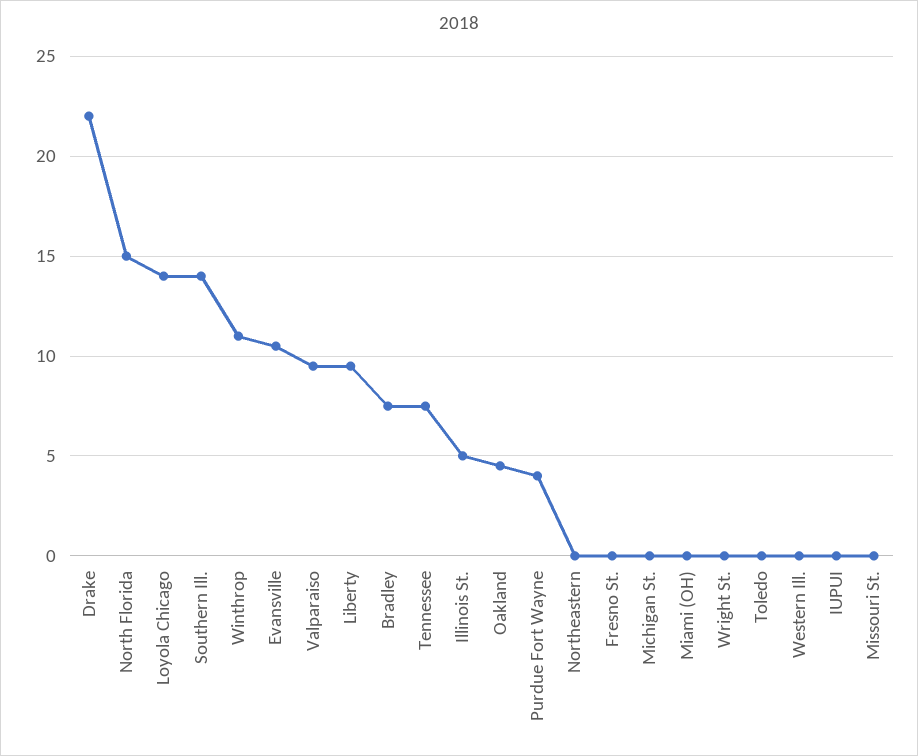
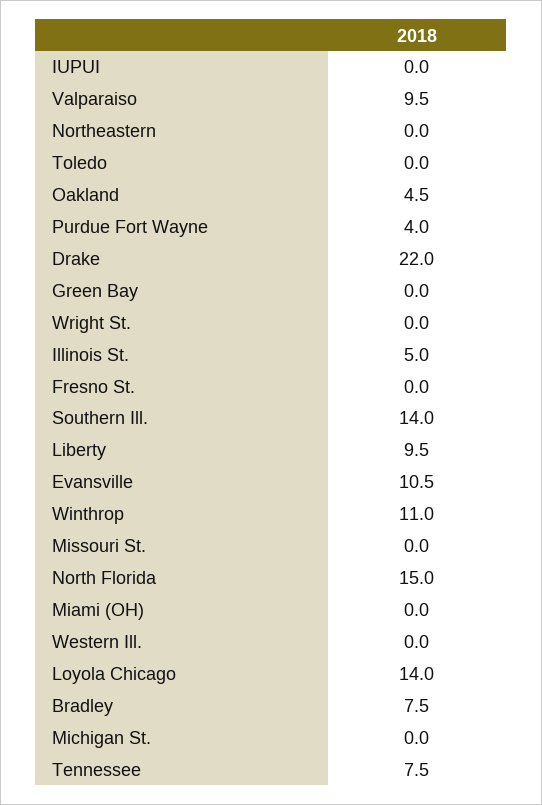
  {
    "Drake": 22,
    "North Florida": 15,
    "Loyola Chicago": 14,
    "Southern Ill.": 14,
    "Winthrop": 11,
    "Evansville": 10.5,
    "Valparaiso": 9.5,
    "Liberty": 9.5,
    "Bradley": 7.5,
    "Tennessee": 7.5,
    "Illinois St.": 5,
    "Oakland": 4.5,
    "Purdue Fort Wayne": 4,
    "Northeastern": 0,
    "Fresno St.": 0,
    "Michigan St.": 0,
    "Miami (OH)": 0,
    "Wright St.": 0,
    "Toledo": 0,
    "Western Ill.": 0,
    "IUPUI": 0,
-   "Missouri St.": 0
+   "Missouri St.": 0,
+   "Green Bay": 0
  }

